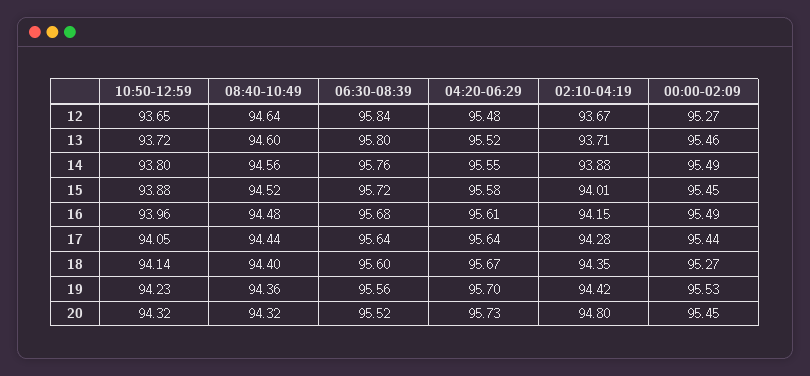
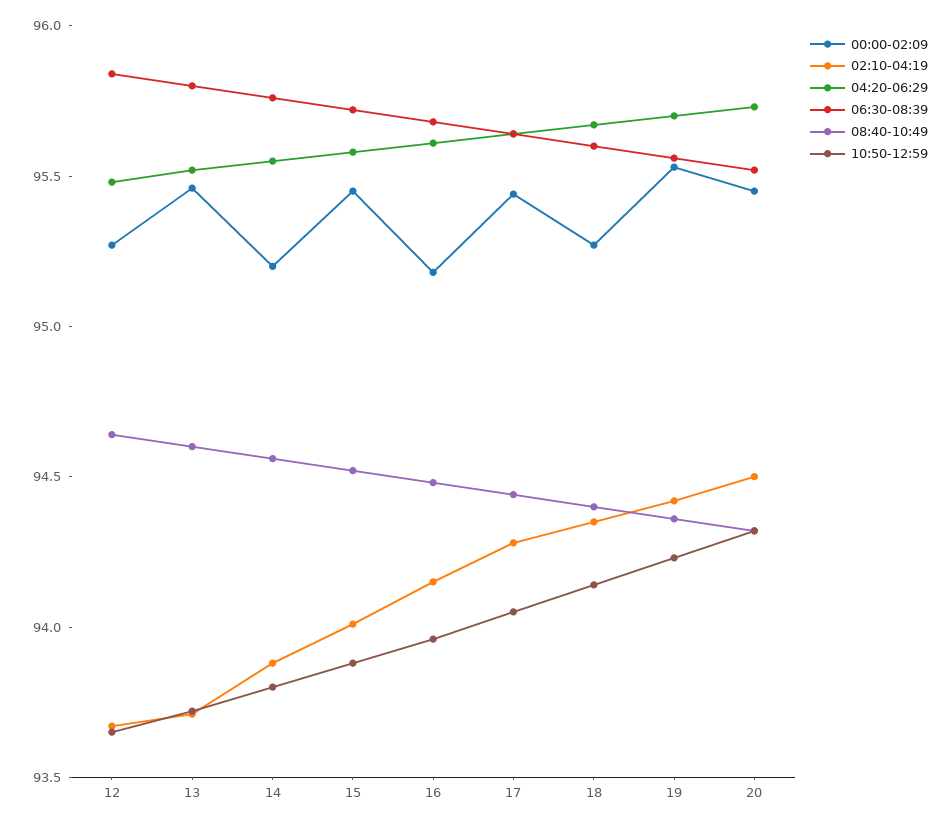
  {
    "10:50-12:59": {
      "12": 93.65,
      "13": 93.72,
      "14": 93.8,
      "15": 93.88,
      "16": 93.96,
      "17": 94.05,
      "18": 94.14,
      "19": 94.23,
      "20": 94.32
    },
    "08:40-10:49": {
      "12": 94.64,
      "13": 94.6,
      "14": 94.56,
      "15": 94.52,
      "16": 94.48,
      "17": 94.44,
      "18": 94.4,
      "19": 94.36,
      "20": 94.32
    },
    "06:30-08:39": {
      "12": 95.84,
      "13": 95.8,
      "14": 95.76,
      "15": 95.72,
      "16": 95.68,
      "17": 95.64,
      "18": 95.6,
      "19": 95.56,
      "20": 95.52
    },
    "04:20-06:29": {
      "12": 95.48,
      "13": 95.52,
      "14": 95.55,
      "15": 95.58,
      "16": 95.61,
      "17": 95.64,
      "18": 95.67,
      "19": 95.7,
      "20": 95.73
    },
    "02:10-04:19": {
      "12": 93.67,
      "13": 93.71,
      "14": 93.88,
      "15": 94.01,
      "16": 94.15,
      "17": 94.28,
      "18": 94.35,
      "19": 94.42,
-     "20": 94.8
+     "20": 94.5
    },
    "00:00-02:09": {
      "12": 95.27,
      "13": 95.46,
-     "14": 95.49,
+     "14": 95.2,
      "15": 95.45,
-     "16": 95.49,
+     "16": 95.2,
      "17": 95.44,
      "18": 95.27,
      "19": 95.53,
      "20": 95.45
    }
  }

